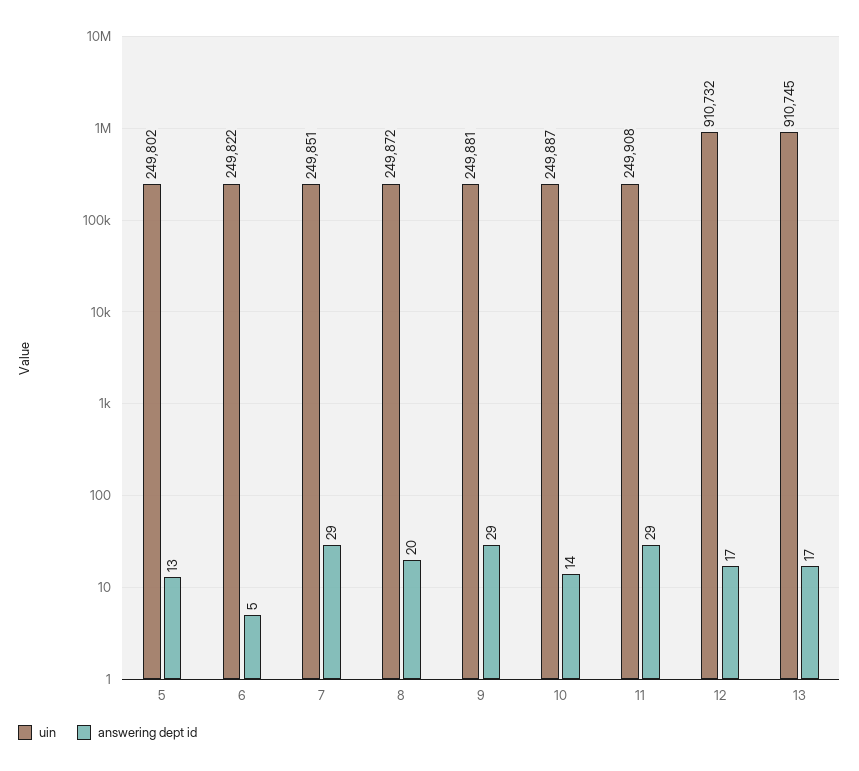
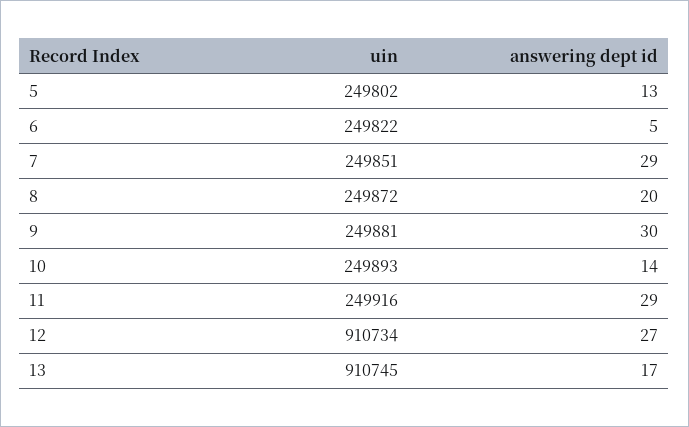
  {
    "uin": {
      "5": 249802,
      "6": 249822,
      "7": 249851,
      "8": 249872,
      "9": 249881,
-     "10": 249887,
+     "10": 249893,
-     "11": 249908,
+     "11": 249916,
-     "12": 910732,
+     "12": 910734,
      "13": 910745
    },
    "answering dept id": {
      "5": 13,
      "6": 5,
      "7": 29,
      "8": 20,
-     "9": 29,
+     "9": 30,
      "10": 14,
      "11": 29,
-     "12": 17,
+     "12": 27,
      "13": 17
    }
  }

